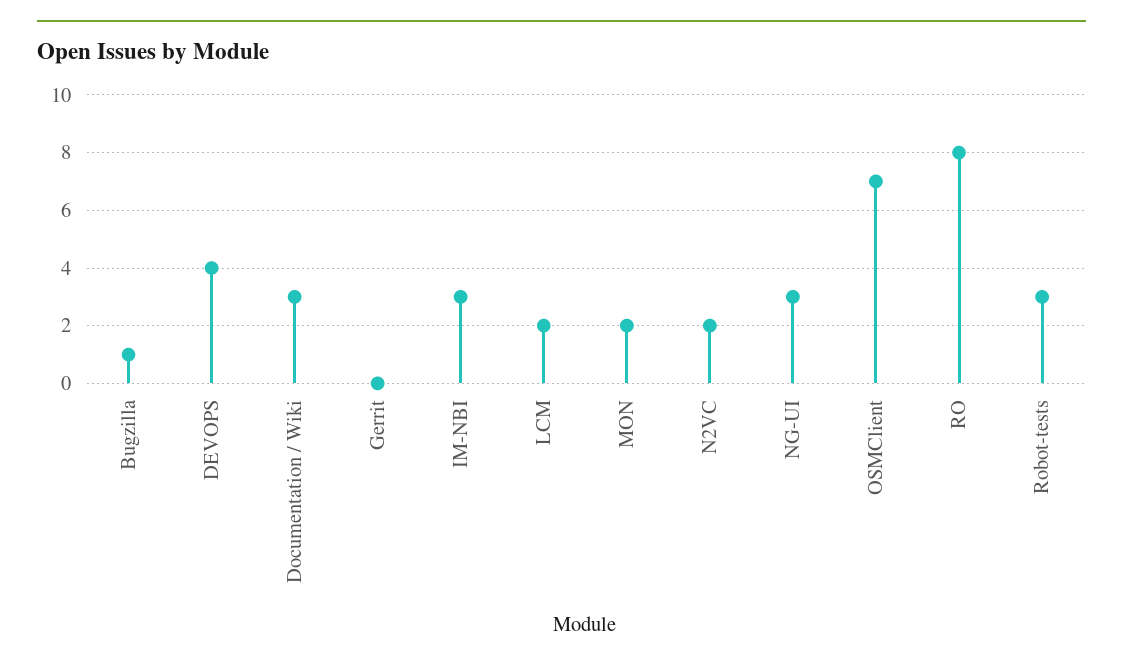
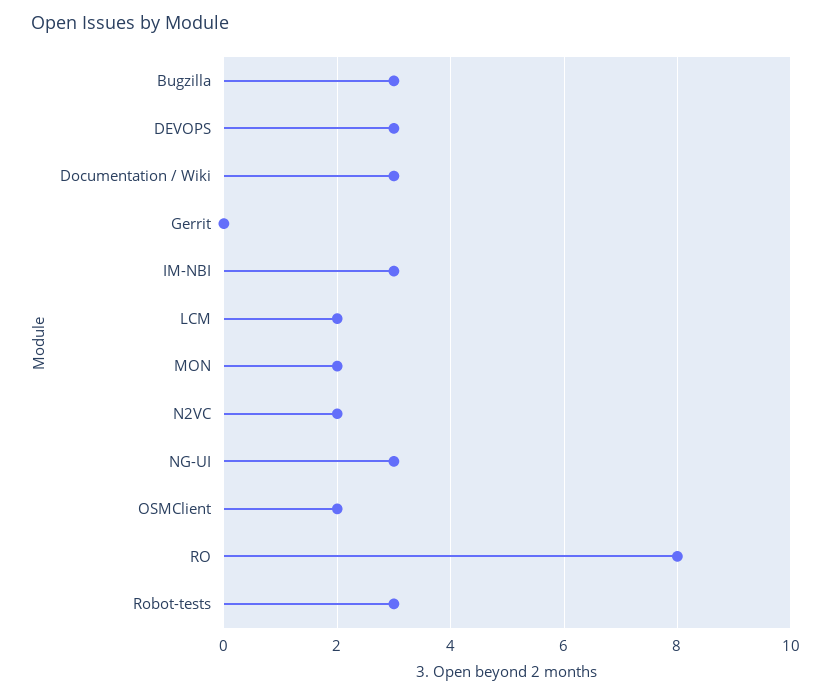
  {
-   "Bugzilla": 1,
+   "Bugzilla": 3,
-   "DEVOPS": 4,
+   "DEVOPS": 3,
    "Documentation / Wiki": 3,
    "Gerrit": 0,
    "IM-NBI": 3,
    "LCM": 2,
    "MON": 2,
    "N2VC": 2,
    "NG-UI": 3,
-   "OSMClient": 7,
+   "OSMClient": 2,
    "RO": 8,
    "Robot-tests": 3
  }

